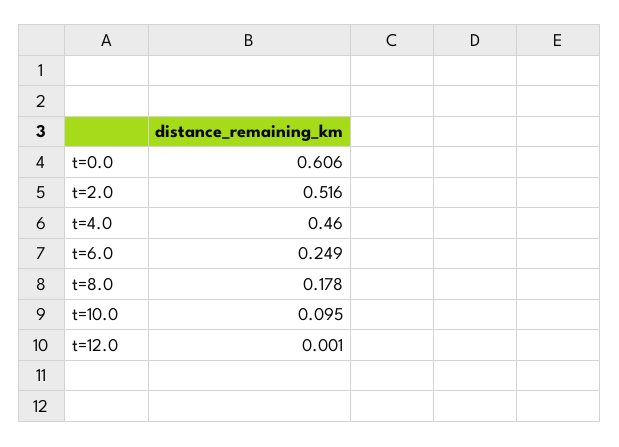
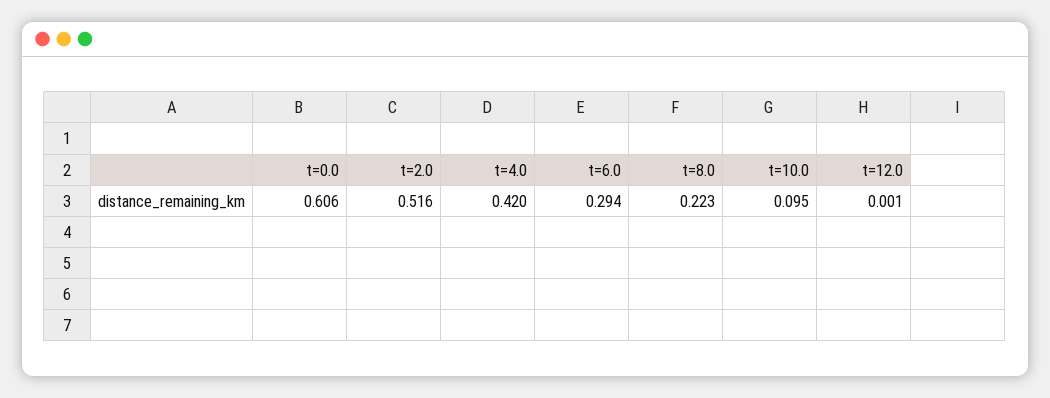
  {
    "t=0.0": 0.606,
    "t=2.0": 0.516,
-   "t=4.0": 0.46,
+   "t=4.0": 0.42,
-   "t=6.0": 0.249,
+   "t=6.0": 0.294,
-   "t=8.0": 0.178,
+   "t=8.0": 0.223,
    "t=10.0": 0.095,
    "t=12.0": 0.001
  }

